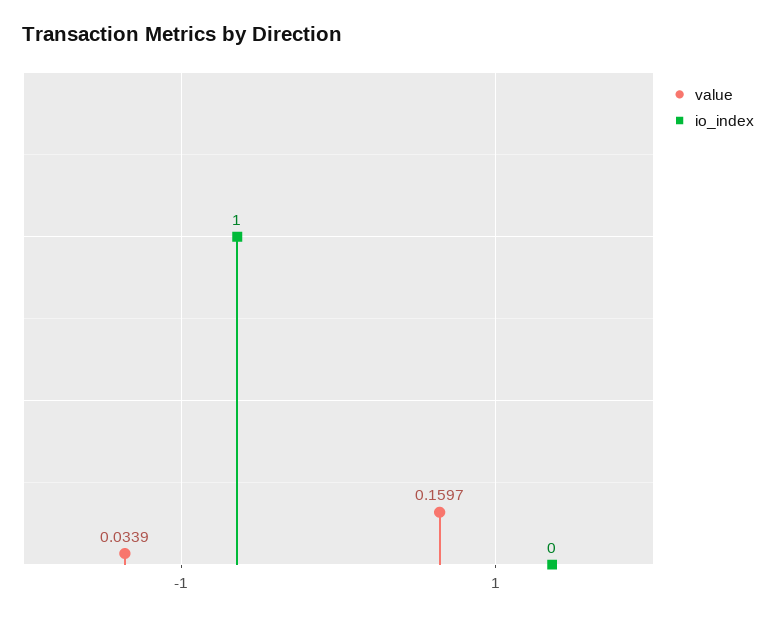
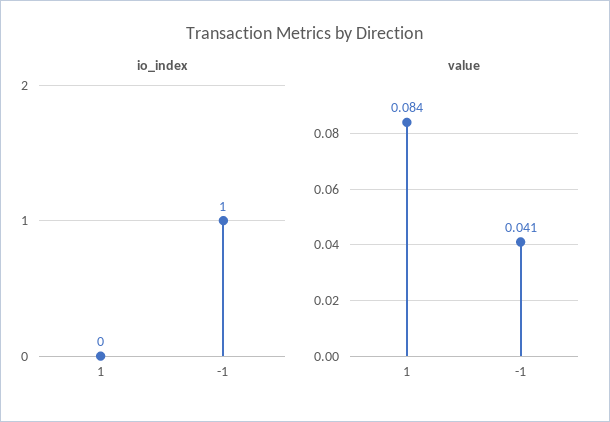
  {
    "value": {
-     "-1": 0.0339,
+     "-1": 0.041,
-     "1": 0.1597
+     "1": 0.084
    },
    "io_index": {
      "-1": 1,
      "1": 0
    }
  }

